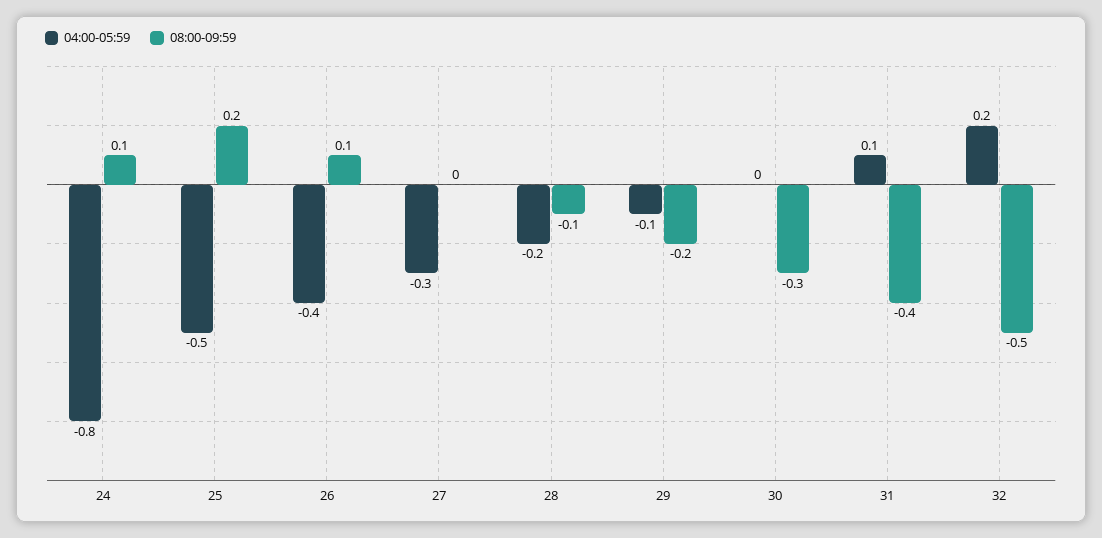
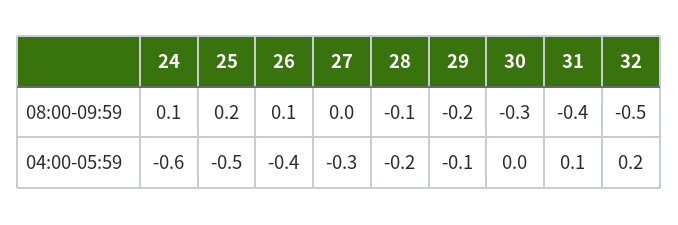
  {
    "04:00-05:59": {
-     "24": -0.8,
+     "24": -0.6,
      "25": -0.5,
      "26": -0.4,
      "27": -0.3,
      "28": -0.2,
      "29": -0.1,
      "30": 0,
      "31": 0.1,
      "32": 0.2
    },
    "08:00-09:59": {
      "24": 0.1,
      "25": 0.2,
      "26": 0.1,
      "27": 0,
      "28": -0.1,
      "29": -0.2,
      "30": -0.3,
      "31": -0.4,
      "32": -0.5
    }
  }

